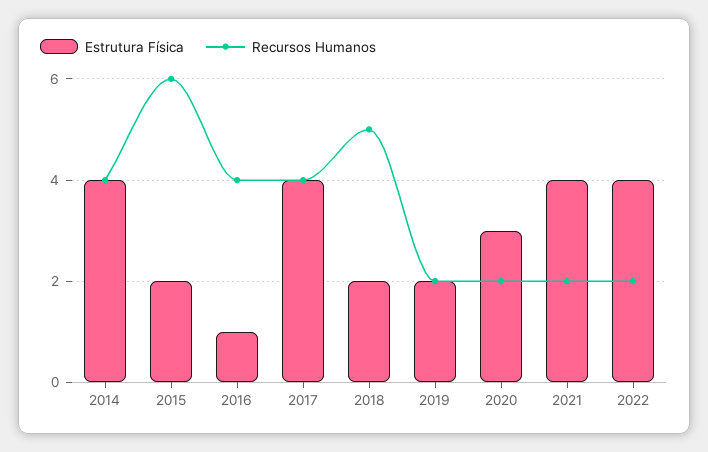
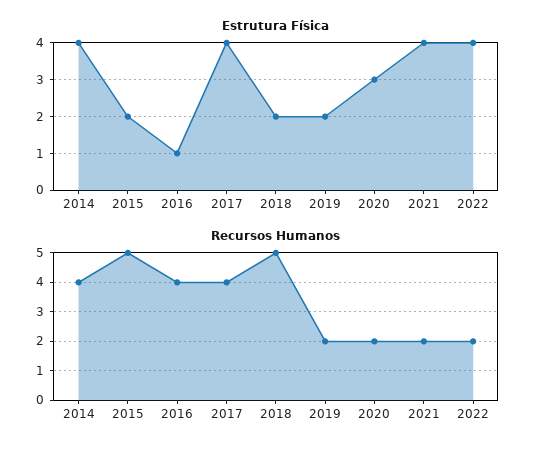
  {
    "Estrutura Física": {
      "2014": 4,
      "2015": 2,
      "2016": 1,
      "2017": 4,
      "2018": 2,
      "2019": 2,
      "2020": 3,
      "2021": 4,
      "2022": 4
    },
    "Recursos Humanos": {
      "2014": 4,
-     "2015": 6,
+     "2015": 5,
      "2016": 4,
      "2017": 4,
      "2018": 5,
      "2019": 2,
      "2020": 2,
      "2021": 2,
      "2022": 2
    }
  }

